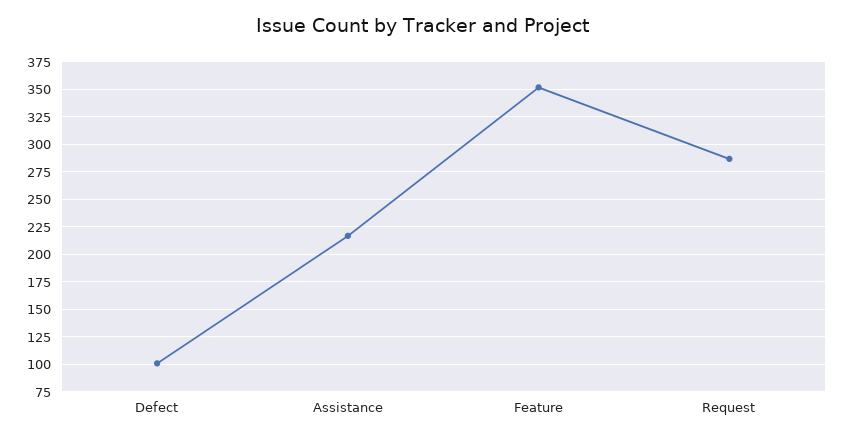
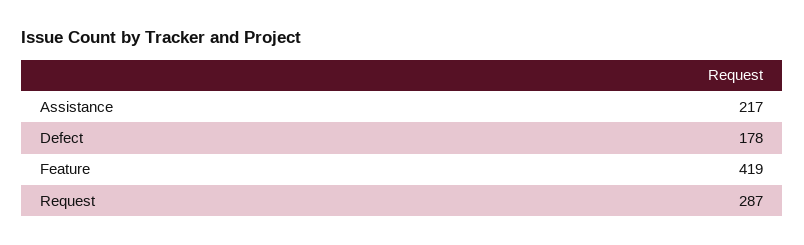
  {
-   "Defect": 100,
+   "Defect": 178,
    "Assistance": 217,
-   "Feature": 350,
+   "Feature": 419,
    "Request": 287
  }

